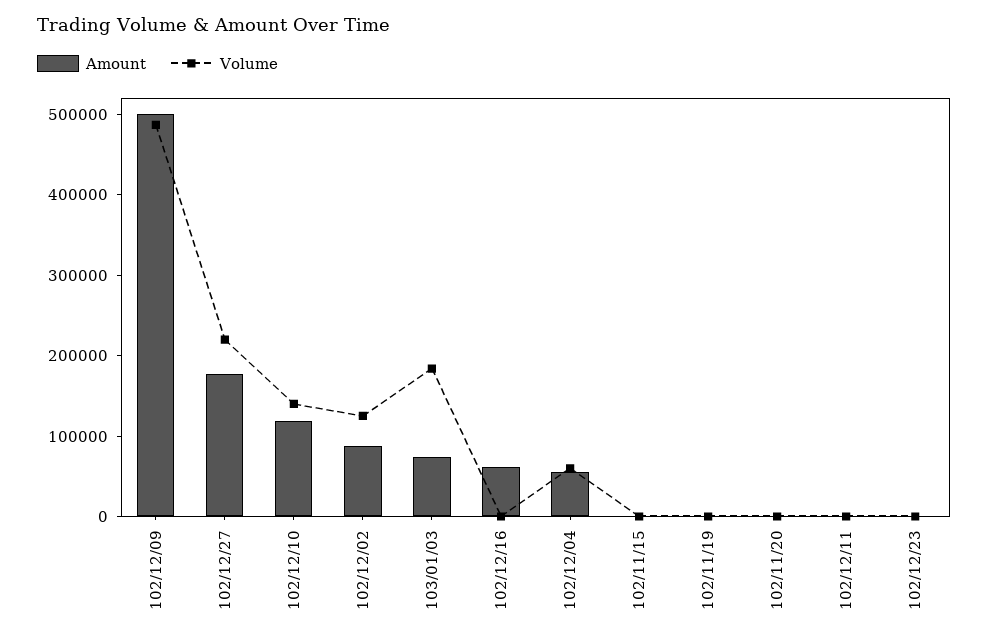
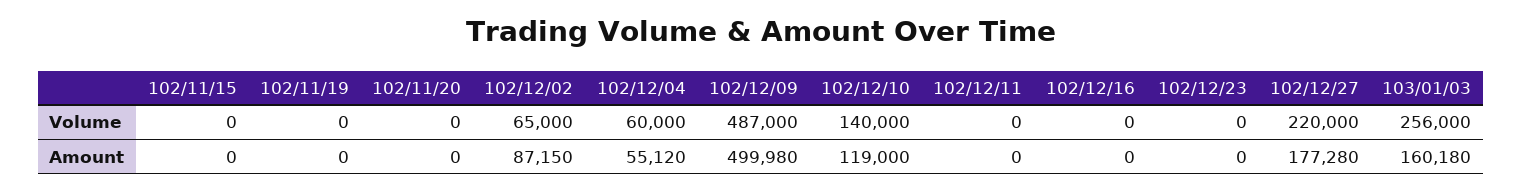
  {
    "Amount": {
      "102/12/09": 499980,
      "102/12/27": 177280,
      "102/12/10": 119000,
      "102/12/02": 87150,
-     "103/01/03": 80000,
+     "103/01/03": 160180,
-     "102/12/16": 60000,
+     "102/12/16": 0,
      "102/12/04": 55120,
      "102/11/15": 0,
      "102/11/19": 0,
      "102/11/20": 0,
      "102/12/11": 0,
      "102/12/23": 0
    },
    "Volume": {
      "102/12/09": 487000,
      "102/12/27": 220000,
      "102/12/10": 140000,
-     "102/12/02": 120000,
+     "102/12/02": 65000,
-     "103/01/03": 180000,
+     "103/01/03": 256000,
      "102/12/16": 0,
      "102/12/04": 60000,
      "102/11/15": 0,
      "102/11/19": 0,
      "102/11/20": 0,
      "102/12/11": 0,
      "102/12/23": 0
    }
  }

